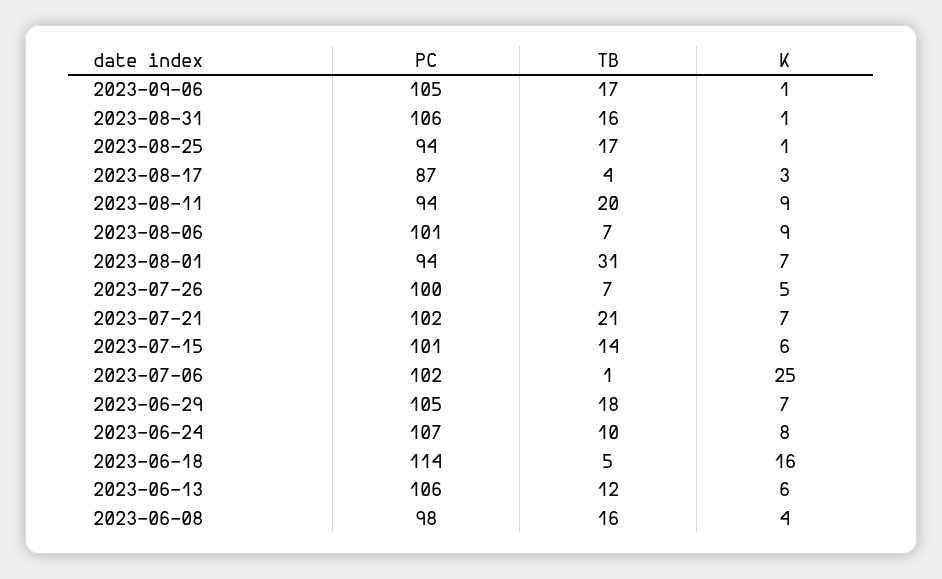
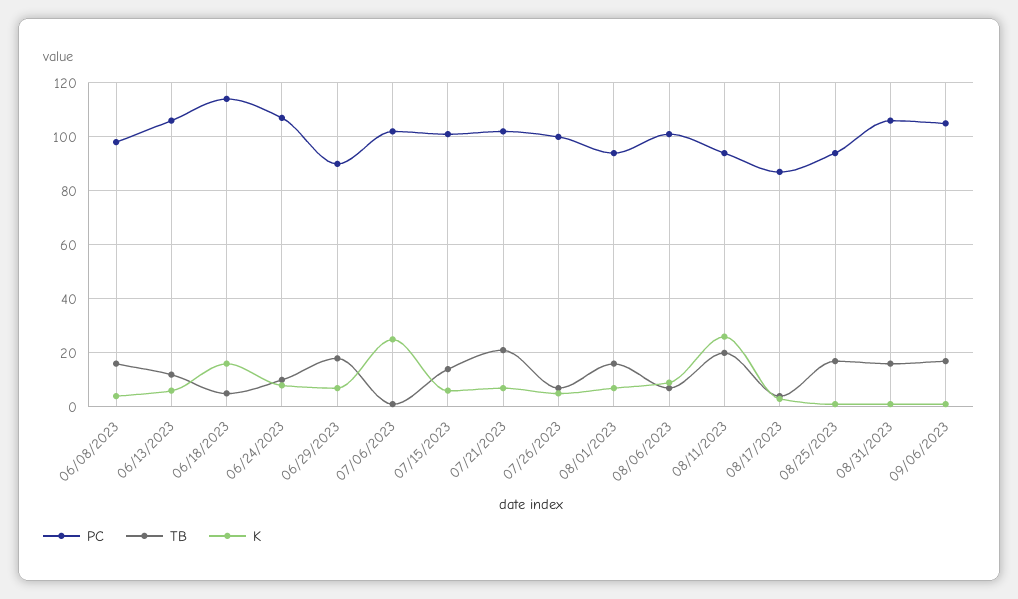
  {
    "PC": {
      "2023-09-06": 105,
      "2023-08-31": 106,
      "2023-08-25": 94,
      "2023-08-17": 87,
      "2023-08-11": 94,
      "2023-08-06": 101,
      "2023-08-01": 94,
      "2023-07-26": 100,
      "2023-07-21": 102,
      "2023-07-15": 101,
      "2023-07-06": 102,
-     "2023-06-29": 105,
+     "2023-06-29": 90,
      "2023-06-24": 107,
      "2023-06-18": 114,
      "2023-06-13": 106,
      "2023-06-08": 98
    },
    "TB": {
      "2023-09-06": 17,
      "2023-08-31": 16,
      "2023-08-25": 17,
      "2023-08-17": 4,
      "2023-08-11": 20,
      "2023-08-06": 7,
-     "2023-08-01": 31,
+     "2023-08-01": 15,
      "2023-07-26": 7,
      "2023-07-21": 21,
      "2023-07-15": 14,
      "2023-07-06": 1,
      "2023-06-29": 18,
      "2023-06-24": 10,
      "2023-06-18": 5,
      "2023-06-13": 12,
      "2023-06-08": 16
    },
    "K": {
      "2023-09-06": 1,
      "2023-08-31": 1,
      "2023-08-25": 1,
      "2023-08-17": 3,
-     "2023-08-11": 9,
+     "2023-08-11": 25,
      "2023-08-06": 9,
      "2023-08-01": 7,
      "2023-07-26": 5,
      "2023-07-21": 7,
      "2023-07-15": 6,
      "2023-07-06": 25,
      "2023-06-29": 7,
      "2023-06-24": 8,
      "2023-06-18": 16,
      "2023-06-13": 6,
      "2023-06-08": 4
    }
  }

